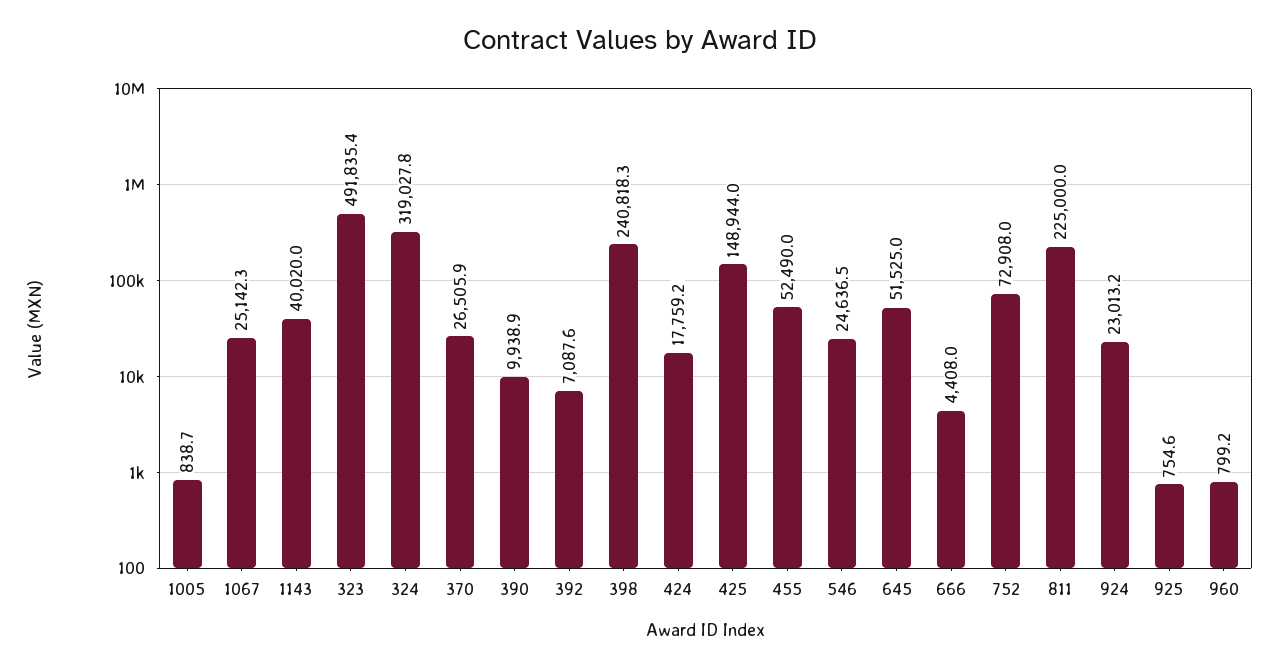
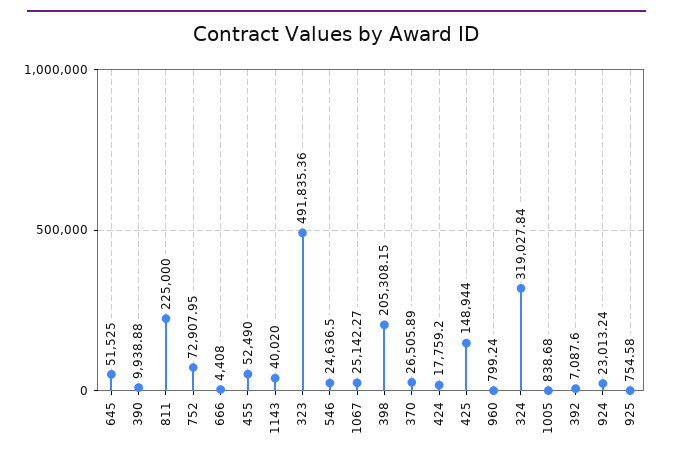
  {
    "1005": 838.68,
    "1067": 25142.27,
    "1143": 40020,
    "323": 491835.36,
    "324": 319027.84,
    "370": 26505.89,
    "390": 9938.88,
    "392": 7087.6,
-   "398": 240818.3,
+   "398": 205308.15,
    "424": 17759.2,
    "425": 148944,
    "455": 52490,
    "546": 24636.5,
    "645": 51525,
    "666": 4408,
    "752": 72907.95,
    "811": 225000,
    "924": 23013.24,
    "925": 754.58,
    "960": 799.24
  }

